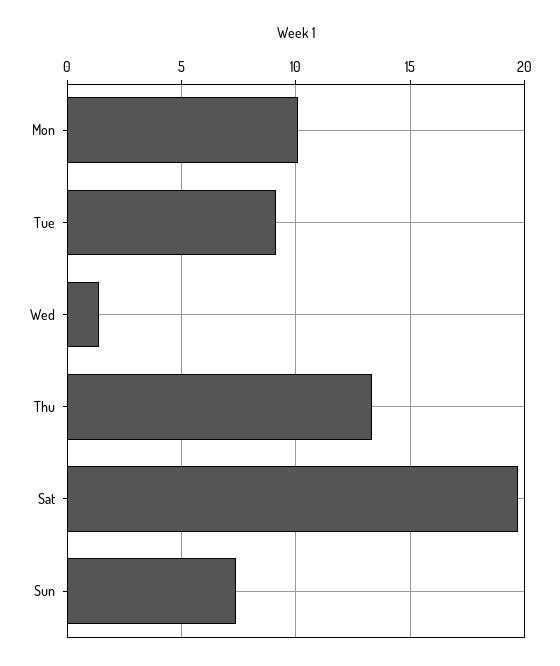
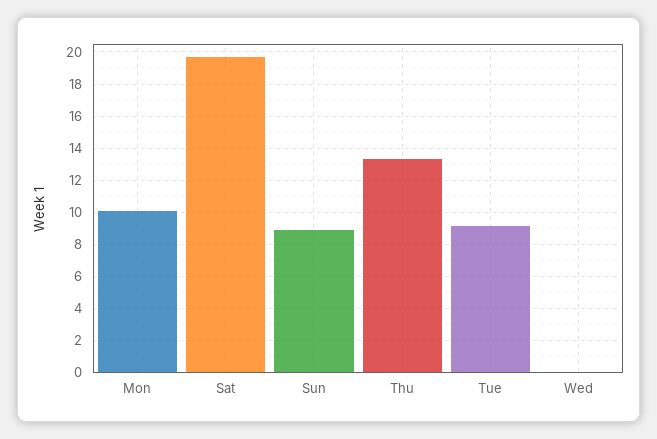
  {
    "Mon": 10,
    "Tue": 9,
-   "Wed": 1.5,
+   "Wed": 0,
    "Thu": 13.5,
    "Sat": 19.5,
-   "Sun": 7.5
+   "Sun": 9
  }

